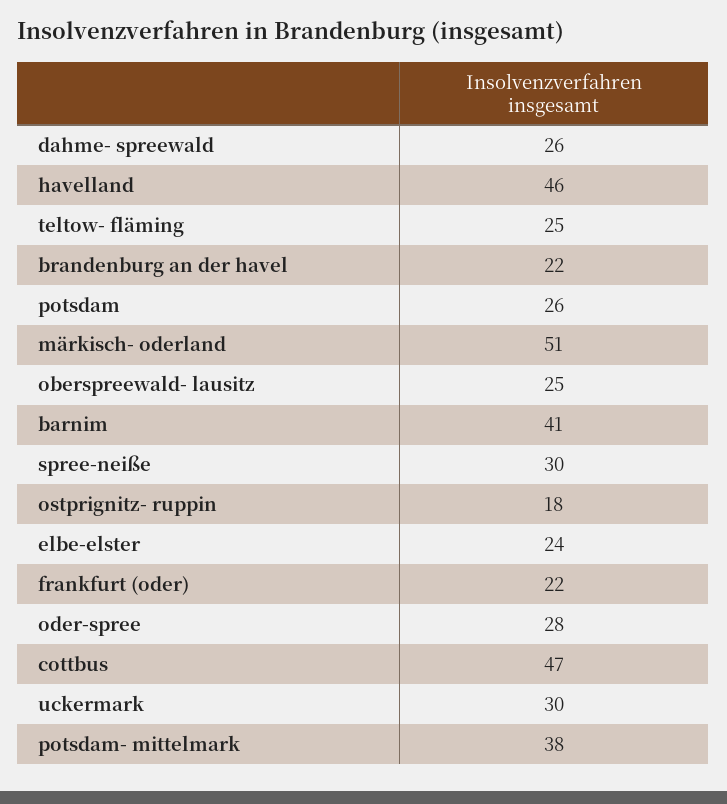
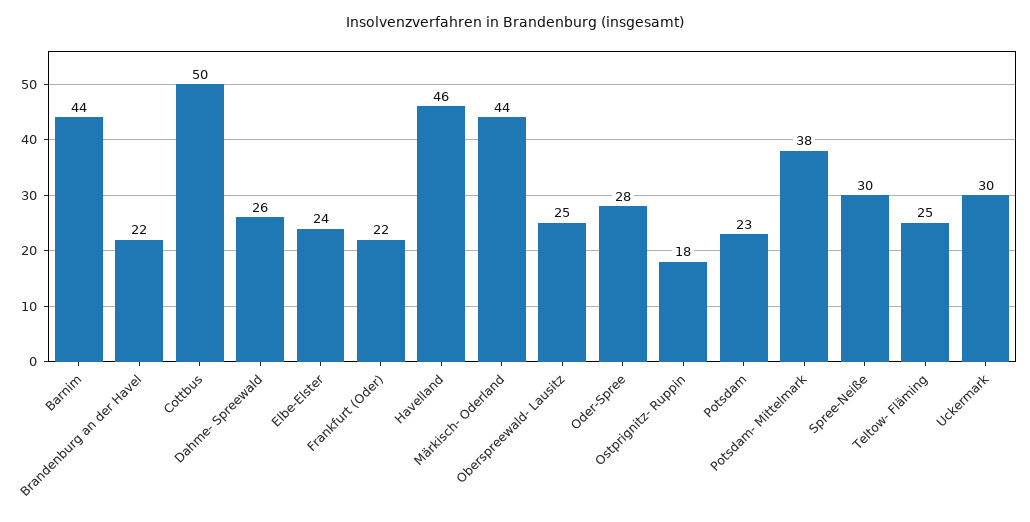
  {
    "dahme- spreewald": 26,
    "havelland": 46,
    "teltow- fläming": 25,
    "brandenburg an der havel": 22,
-   "potsdam": 26,
+   "potsdam": 23,
-   "märkisch- oderland": 51,
+   "märkisch- oderland": 44,
    "oberspreewald- lausitz": 25,
-   "barnim": 41,
+   "barnim": 44,
    "spree-neiße": 30,
    "ostprignitz- ruppin": 18,
    "elbe-elster": 24,
    "frankfurt (oder)": 22,
    "oder-spree": 28,
-   "cottbus": 47,
+   "cottbus": 50,
    "uckermark": 30,
    "potsdam- mittelmark": 38
  }

